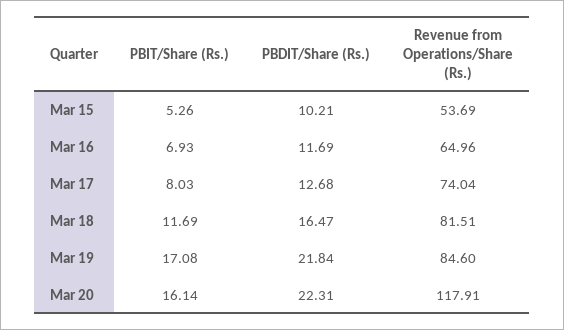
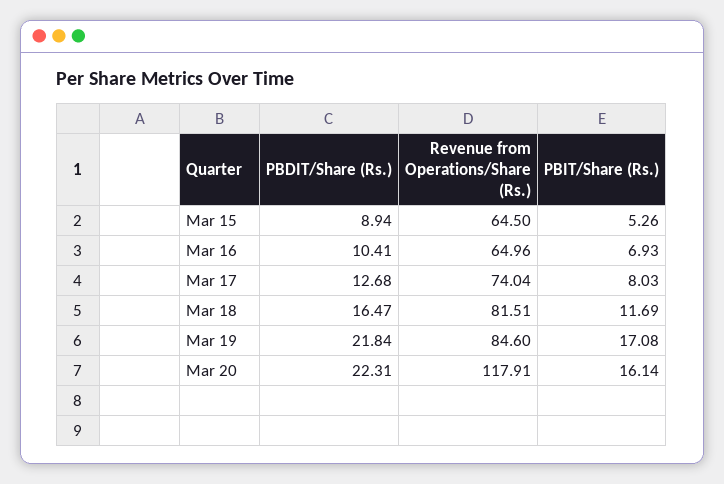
  {
    "PBIT/Share (Rs.)": {
      "Mar 15": 5.26,
      "Mar 16": 6.93,
      "Mar 17": 8.03,
      "Mar 18": 11.69,
      "Mar 19": 17.08,
      "Mar 20": 16.14
    },
    "PBDIT/Share (Rs.)": {
-     "Mar 15": 10.21,
+     "Mar 15": 8.94,
-     "Mar 16": 11.69,
+     "Mar 16": 10.41,
      "Mar 17": 12.68,
      "Mar 18": 16.47,
      "Mar 19": 21.84,
      "Mar 20": 22.31
    },
    "Revenue from Operations/Share (Rs.)": {
-     "Mar 15": 53.69,
+     "Mar 15": 64.5,
      "Mar 16": 64.96,
      "Mar 17": 74.04,
      "Mar 18": 81.51,
      "Mar 19": 84.6,
      "Mar 20": 117.91
    }
  }

